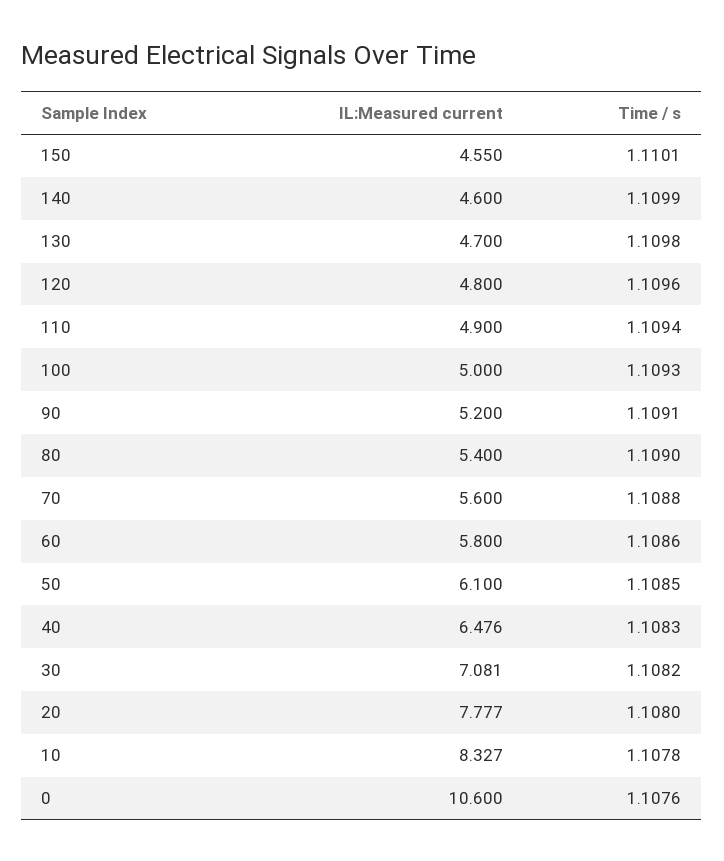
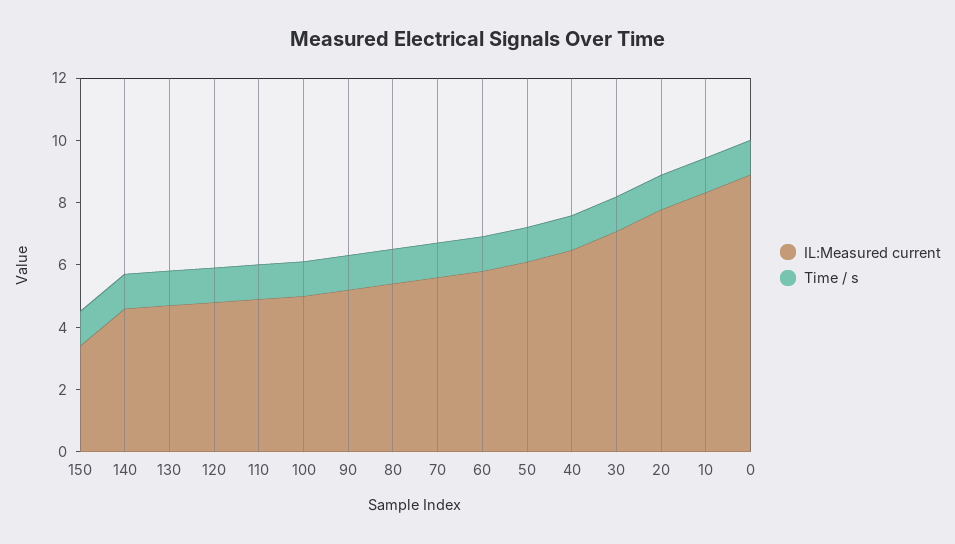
  {
    "IL:Measured current": {
-     "150": 4.55,
+     "150": 3.5,
      "140": 4.6,
      "130": 4.7,
      "120": 4.8,
      "110": 4.9,
      "100": 5,
      "90": 5.2,
      "80": 5.4,
      "70": 5.6,
      "60": 5.8,
      "50": 6.1,
      "40": 6.476,
      "30": 7.081,
      "20": 7.777,
      "10": 8.327,
-     "0": 10.6
+     "0": 9
    },
    "Time / s": {
      "150": 1.1101,
      "140": 1.1099,
      "130": 1.1098,
      "120": 1.1096,
      "110": 1.1094,
      "100": 1.1093,
      "90": 1.1091,
      "80": 1.109,
      "70": 1.1088,
      "60": 1.1086,
      "50": 1.1085,
      "40": 1.1083,
      "30": 1.1082,
      "20": 1.108,
      "10": 1.1078,
      "0": 1.1076
    }
  }

